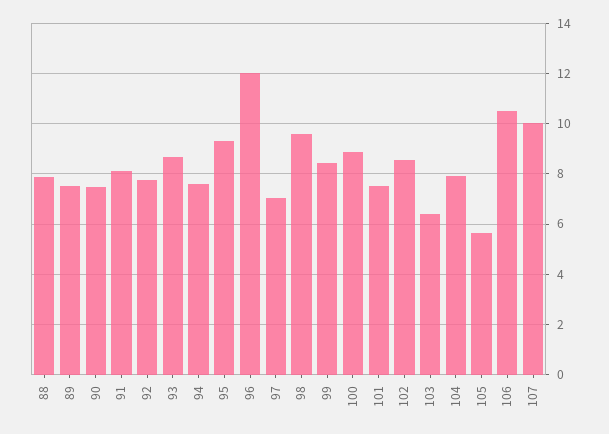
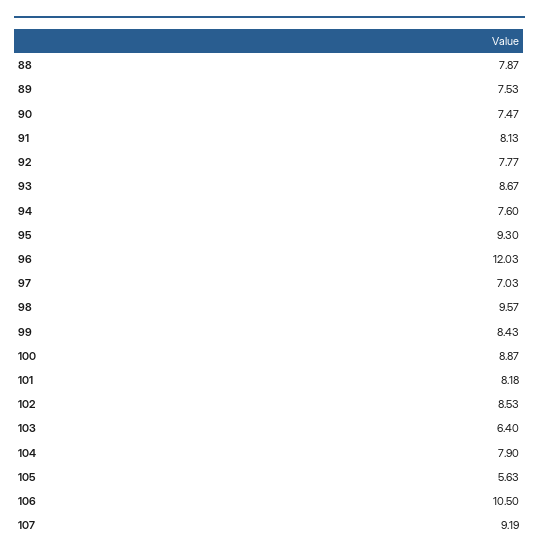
  {
    "88": 7.87,
    "89": 7.53,
    "90": 7.47,
    "91": 8.13,
    "92": 7.77,
    "93": 8.67,
    "94": 7.6,
    "95": 9.3,
    "96": 12.03,
    "97": 7.03,
    "98": 9.57,
    "99": 8.43,
    "100": 8.87,
-   "101": 7.5,
+   "101": 8.18,
    "102": 8.53,
    "103": 6.4,
    "104": 7.9,
    "105": 5.63,
    "106": 10.5,
-   "107": 10
+   "107": 9.19
  }

